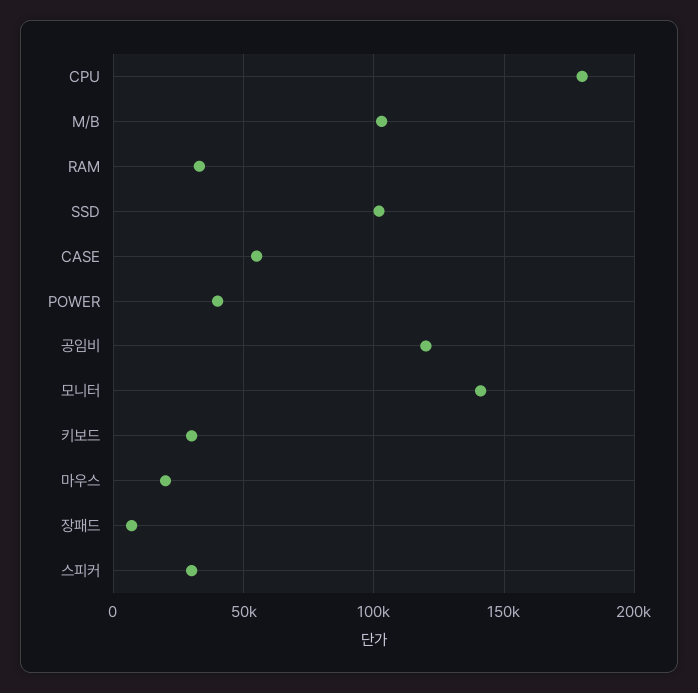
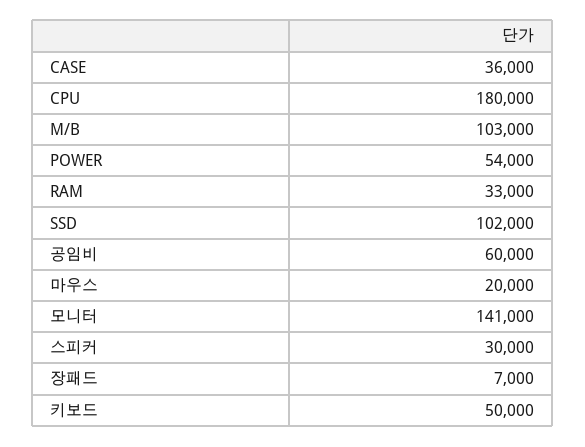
  {
    "CPU": 180000,
    "M/B": 103000,
    "RAM": 33000,
    "SSD": 102000,
-   "CASE": 55000,
+   "CASE": 36000,
-   "POWER": 40000,
+   "POWER": 54000,
-   "공임비": 120000,
+   "공임비": 60000,
    "모니터": 141000,
-   "키보드": 30000,
+   "키보드": 50000,
    "마우스": 20000,
    "장패드": 7000,
    "스피커": 30000
  }

